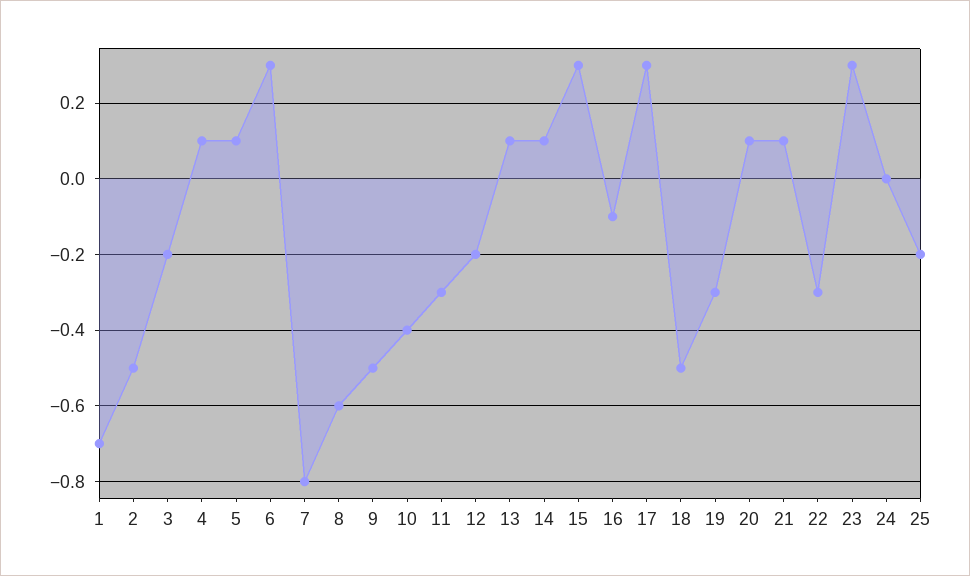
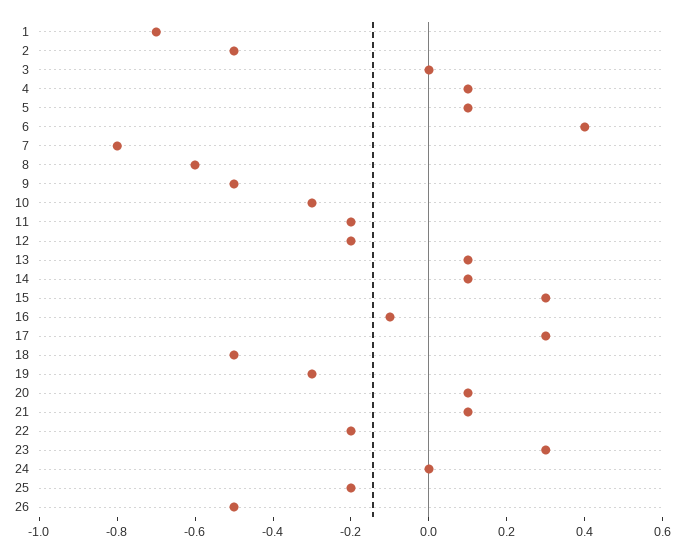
  {
    "1": -0.7,
    "2": -0.5,
-   "3": -0.2,
+   "3": 0,
    "4": 0.1,
    "5": 0.1,
-   "6": 0.3,
+   "6": 0.4,
    "7": -0.8,
    "8": -0.6,
    "9": -0.5,
-   "10": -0.4,
+   "10": -0.3,
-   "11": -0.3,
+   "11": -0.2,
    "12": -0.2,
    "13": 0.1,
    "14": 0.1,
    "15": 0.3,
    "16": -0.1,
    "17": 0.3,
    "18": -0.5,
    "19": -0.3,
    "20": 0.1,
    "21": 0.1,
-   "22": -0.3,
+   "22": -0.2,
    "23": 0.3,
    "24": 0,
-   "25": -0.2
+   "25": -0.2,
+   "26": -0.5
  }

